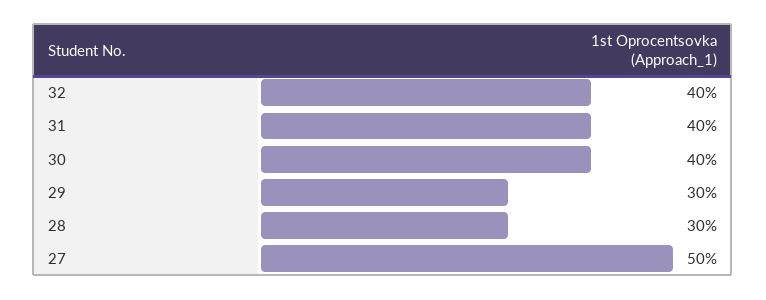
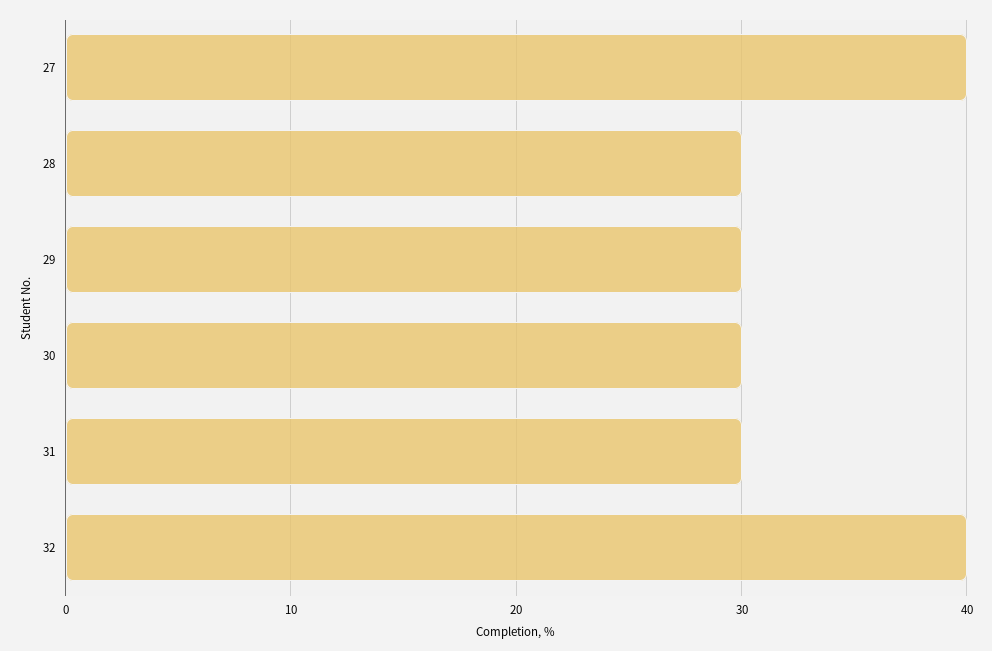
  {
    "32": 40,
-   "31": 40,
+   "31": 30,
-   "30": 40,
+   "30": 30,
    "29": 30,
    "28": 30,
-   "27": 50
+   "27": 40
  }

